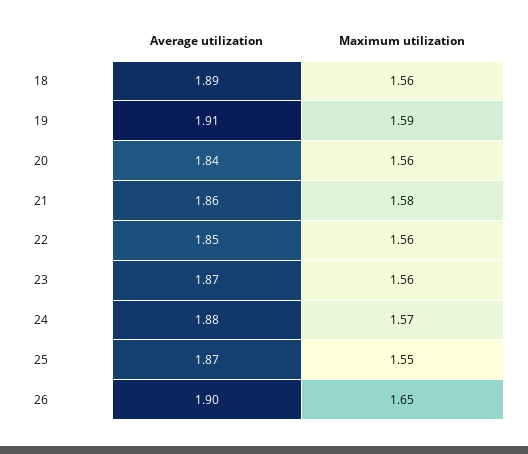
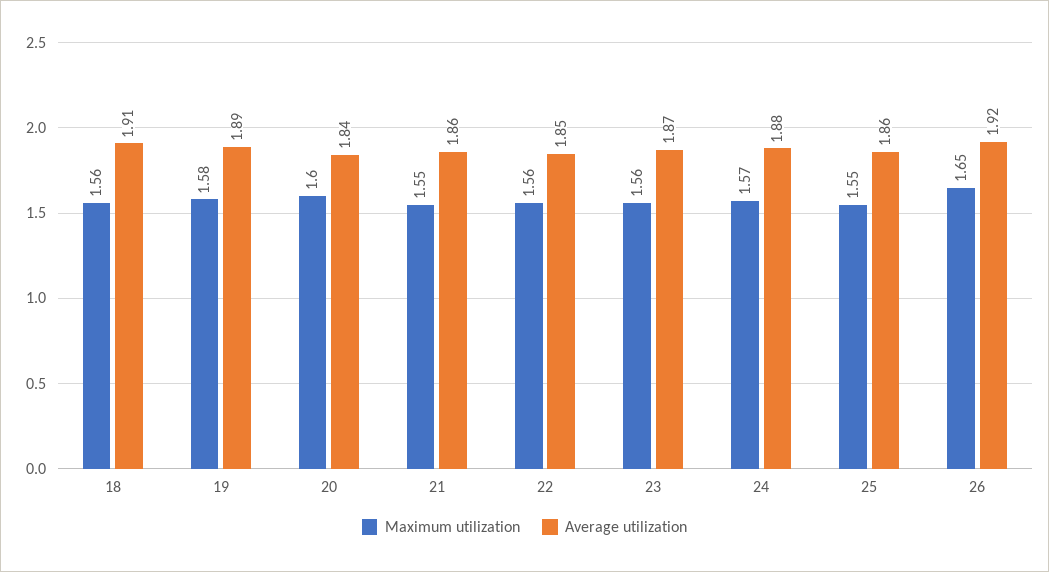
  {
    "Average utilization": {
-     "18": 1.89,
+     "18": 1.91,
-     "19": 1.91,
+     "19": 1.89,
      "20": 1.84,
      "21": 1.86,
      "22": 1.85,
      "23": 1.87,
      "24": 1.88,
-     "25": 1.87,
+     "25": 1.86,
-     "26": 1.9
+     "26": 1.92
    },
    "Maximum utilization": {
      "18": 1.56,
-     "19": 1.59,
+     "19": 1.58,
-     "20": 1.56,
+     "20": 1.6,
-     "21": 1.58,
+     "21": 1.55,
      "22": 1.56,
      "23": 1.56,
      "24": 1.57,
      "25": 1.55,
      "26": 1.65
    }
  }

